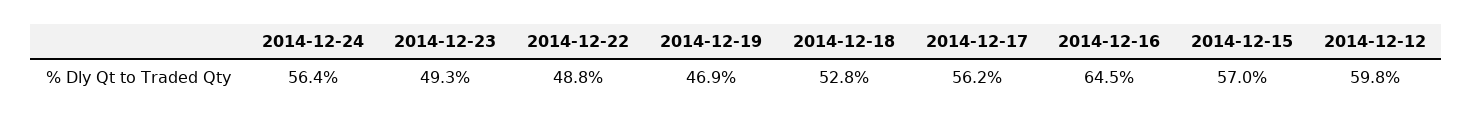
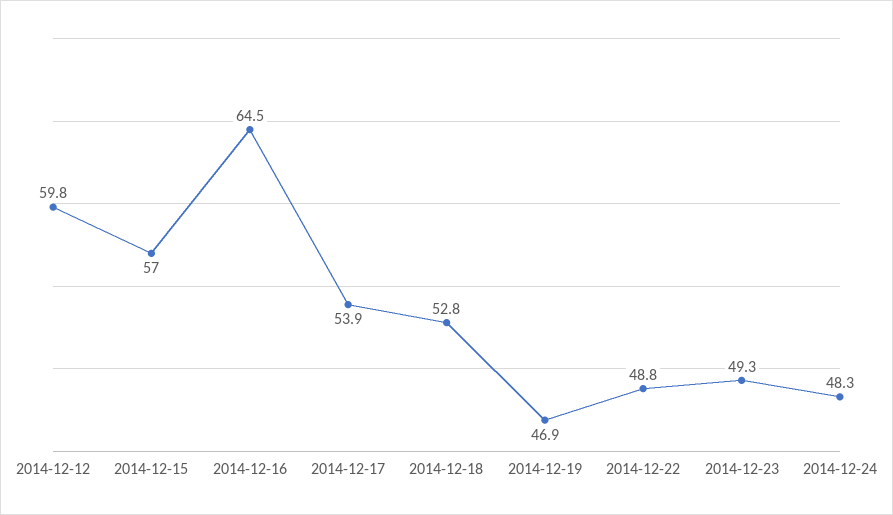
  {
-   "2014-12-24": 56.4,
+   "2014-12-24": 48.3,
    "2014-12-23": 49.3,
    "2014-12-22": 48.8,
    "2014-12-19": 46.9,
    "2014-12-18": 52.8,
-   "2014-12-17": 56.2,
+   "2014-12-17": 53.9,
    "2014-12-16": 64.5,
    "2014-12-15": 57,
    "2014-12-12": 59.8
  }

